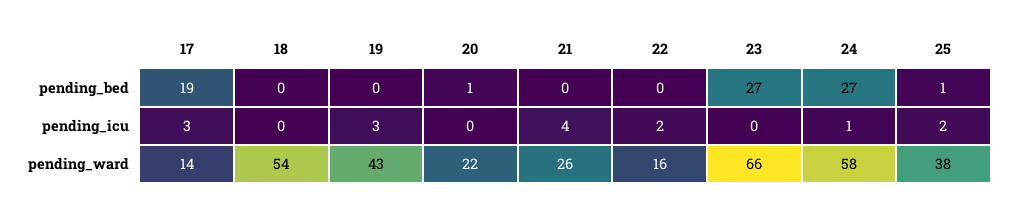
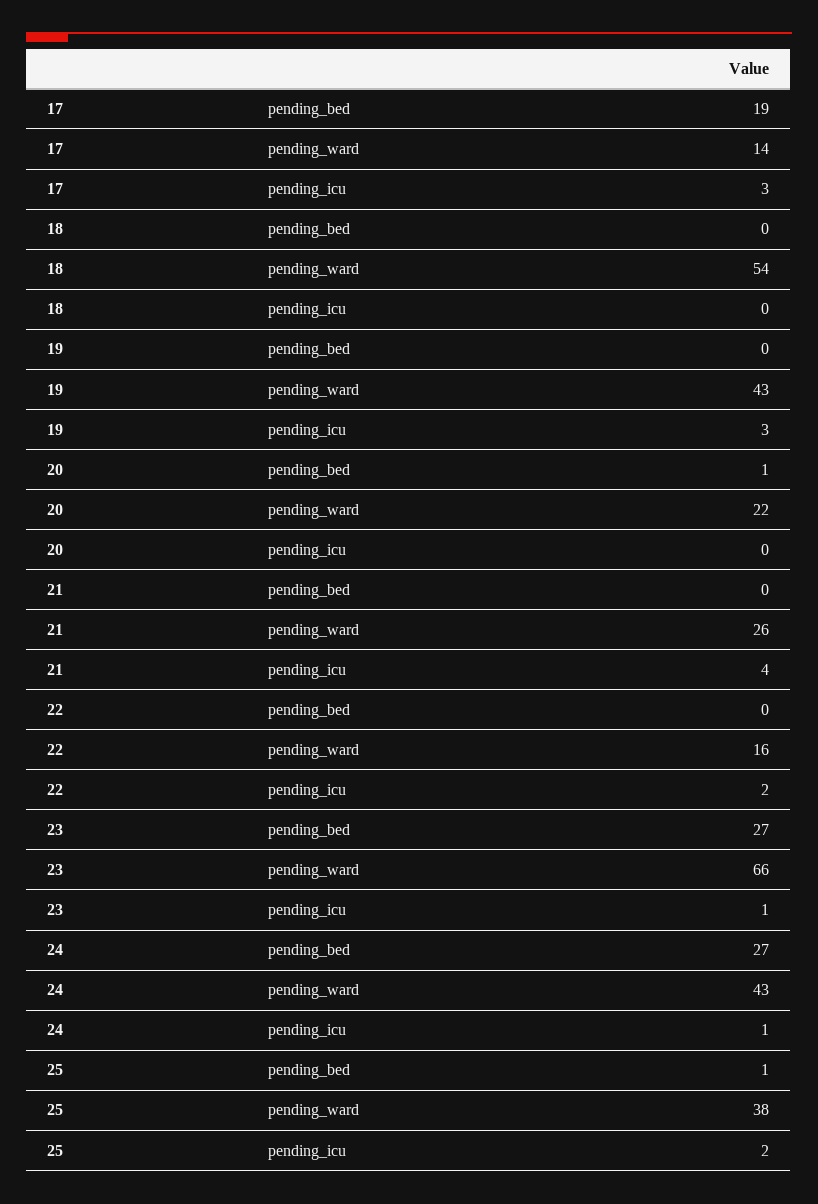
  {
    "17": {
      "pending_bed": 19,
      "pending_icu": 3,
      "pending_ward": 14
    },
    "18": {
      "pending_bed": 0,
      "pending_icu": 0,
      "pending_ward": 54
    },
    "19": {
      "pending_bed": 0,
      "pending_icu": 3,
      "pending_ward": 43
    },
    "20": {
      "pending_bed": 1,
      "pending_icu": 0,
      "pending_ward": 22
    },
    "21": {
      "pending_bed": 0,
      "pending_icu": 4,
      "pending_ward": 26
    },
    "22": {
      "pending_bed": 0,
      "pending_icu": 2,
      "pending_ward": 16
    },
    "23": {
      "pending_bed": 27,
-     "pending_icu": 0,
+     "pending_icu": 1,
      "pending_ward": 66
    },
    "24": {
      "pending_bed": 27,
      "pending_icu": 1,
-     "pending_ward": 58
+     "pending_ward": 43
    },
    "25": {
      "pending_bed": 1,
      "pending_icu": 2,
      "pending_ward": 38
    }
  }

